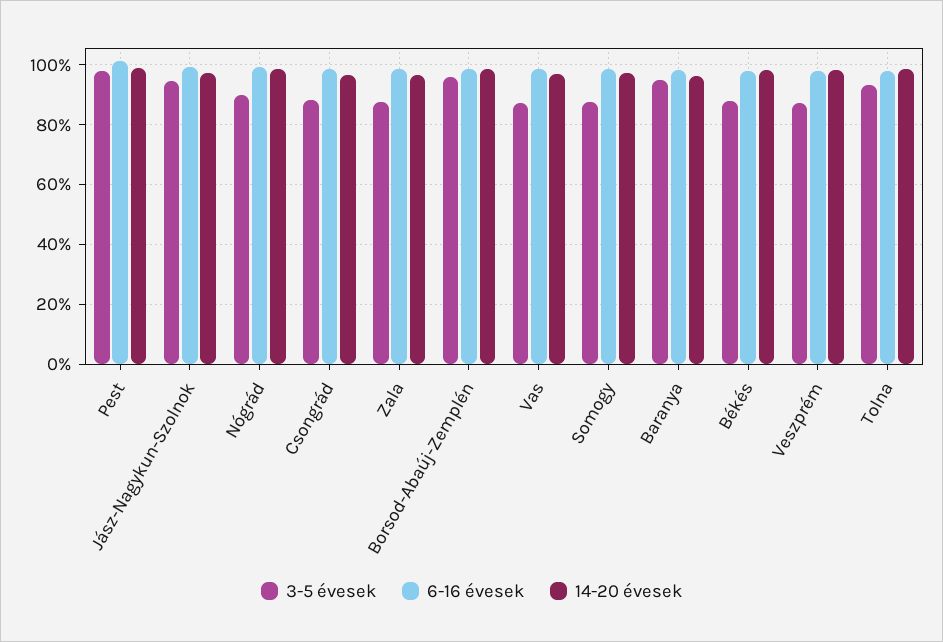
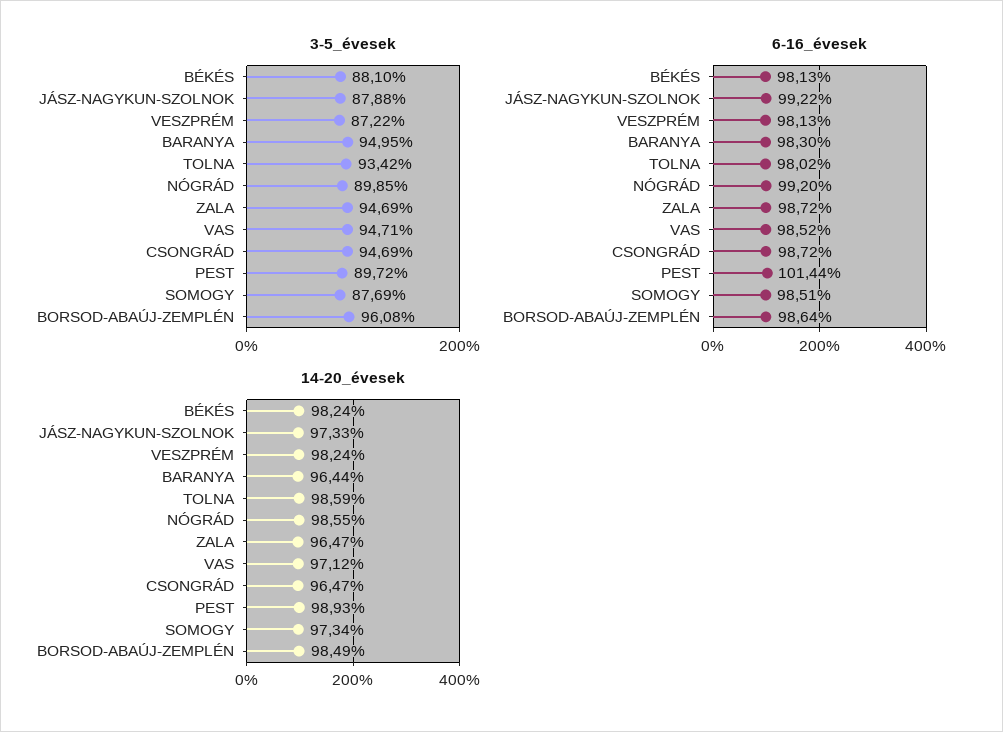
  {
    "3-5 évesek": {
-     "Pest": 97.5,
+     "Pest": 89.72,
-     "Jász-Nagykun-Szolnok": 95,
+     "Jász-Nagykun-Szolnok": 87.88,
      "Nógrád": 89.85,
-     "Csongrád": 87.5,
+     "Csongrád": 94.69,
-     "Zala": 87.5,
+     "Zala": 94.69,
      "Borsod-Abaúj-Zemplén": 96.08,
-     "Vas": 87.5,
+     "Vas": 94.71,
      "Somogy": 87.69,
      "Baranya": 94.95,
      "Békés": 88.1,
      "Veszprém": 87.22,
      "Tolna": 93.42
    },
    "6-16 évesek": {
      "Pest": 101.44,
      "Jász-Nagykun-Szolnok": 99.22,
      "Nógrád": 99.2,
      "Csongrád": 98.72,
      "Zala": 98.72,
      "Borsod-Abaúj-Zemplén": 98.64,
      "Vas": 98.52,
      "Somogy": 98.51,
      "Baranya": 98.3,
      "Békés": 98.13,
      "Veszprém": 98.13,
      "Tolna": 98.02
    },
    "14-20 évesek": {
      "Pest": 98.93,
      "Jász-Nagykun-Szolnok": 97.33,
      "Nógrád": 98.55,
      "Csongrád": 96.47,
      "Zala": 96.47,
      "Borsod-Abaúj-Zemplén": 98.49,
      "Vas": 97.12,
      "Somogy": 97.34,
      "Baranya": 96.44,
      "Békés": 98.24,
      "Veszprém": 98.24,
      "Tolna": 98.59
    }
  }

